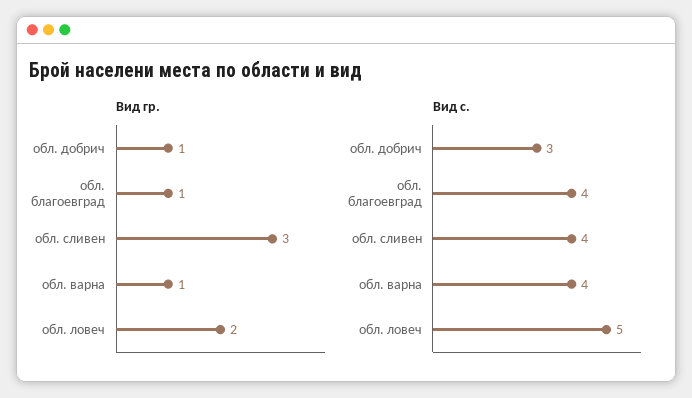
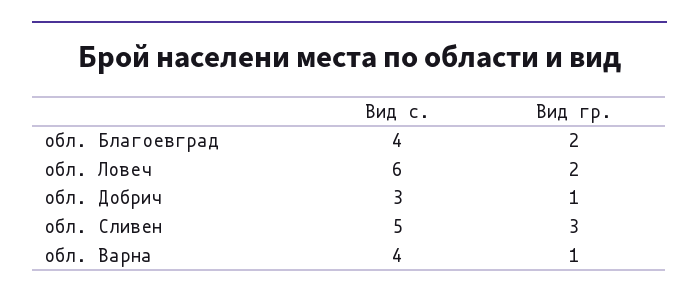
  {
    "Вид гр.": {
      "обл. добрич": 1,
-     "обл. благоевград": 1,
+     "обл. благоевград": 2,
      "обл. сливен": 3,
      "обл. варна": 1,
      "обл. ловеч": 2
    },
    "Вид с.": {
      "обл. добрич": 3,
      "обл. благоевград": 4,
-     "обл. сливен": 4,
+     "обл. сливен": 5,
      "обл. варна": 4,
-     "обл. ловеч": 5
+     "обл. ловеч": 6
    }
  }

